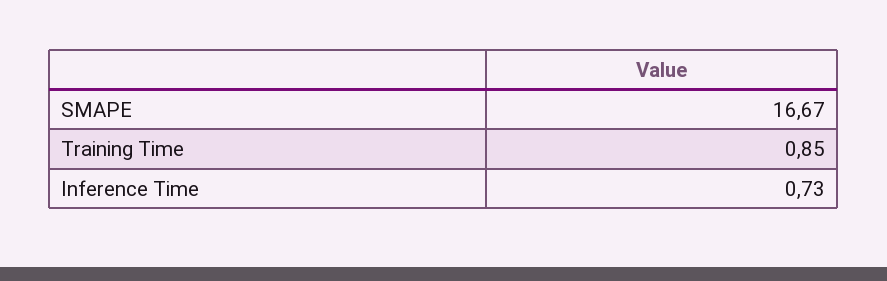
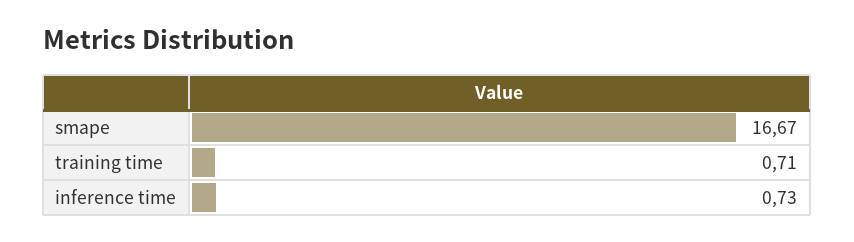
  {
    "SMAPE": 16.67,
-   "Training Time": 0.85,
+   "Training Time": 0.71,
    "Inference Time": 0.73
  }

